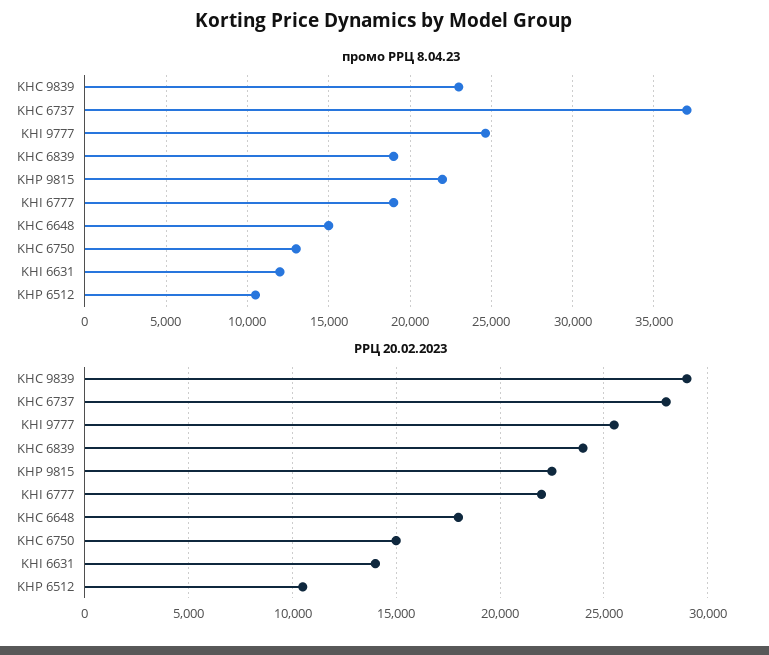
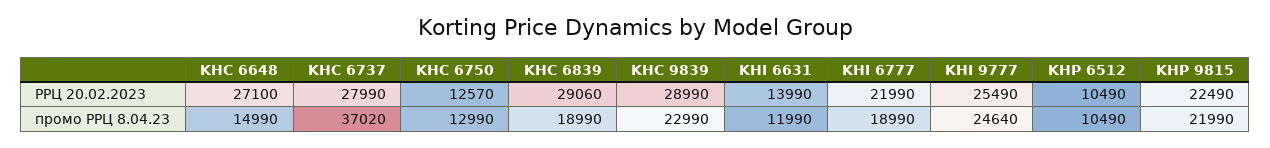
  {
    "промо РРЦ 8.04.23": {
      "KHC 9839": 22990,
      "KHC 6737": 37020,
      "KHI 9777": 24640,
      "KHC 6839": 18990,
      "KHP 9815": 21990,
      "KHI 6777": 18990,
      "KHC 6648": 14990,
      "KHC 6750": 12990,
      "KHI 6631": 11990,
      "KHP 6512": 10490
    },
    "РРЦ 20.02.2023": {
      "KHC 9839": 28990,
      "KHC 6737": 27990,
      "KHI 9777": 25490,
-     "KHC 6839": 24000,
+     "KHC 6839": 29060,
      "KHP 9815": 22490,
      "KHI 6777": 21990,
-     "KHC 6648": 18000,
+     "KHC 6648": 27100,
-     "KHC 6750": 15000,
+     "KHC 6750": 12570,
      "KHI 6631": 13990,
      "KHP 6512": 10490
    }
  }

